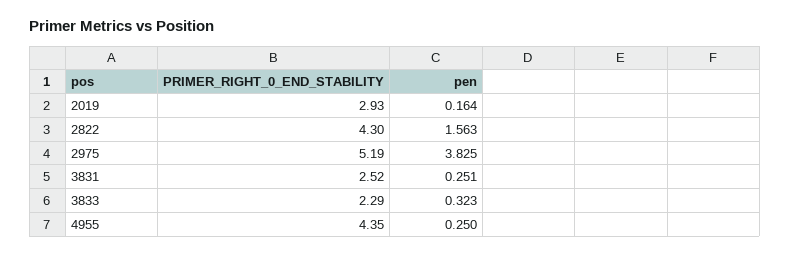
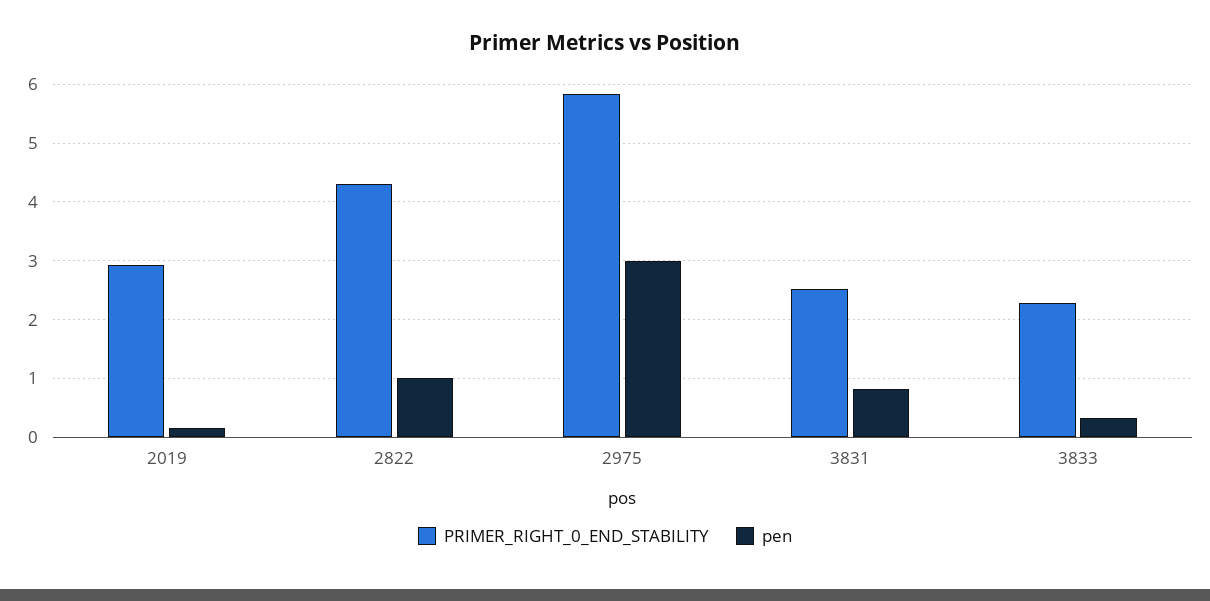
  {
    "PRIMER_RIGHT_0_END_STABILITY": {
      "2019": 2.93,
      "2822": 4.3,
-     "2975": 5.19,
+     "2975": 5.8,
      "3831": 2.52,
-     "3833": 2.29,
+     "3833": 2.29
-     "4955": 4.35
    },
    "pen": {
      "2019": 0.164,
-     "2822": 1.563,
+     "2822": 1,
-     "2975": 3.825,
+     "2975": 3,
-     "3831": 0.251,
+     "3831": 0.8,
-     "3833": 0.323,
+     "3833": 0.323
-     "4955": 0.25
    }
  }

